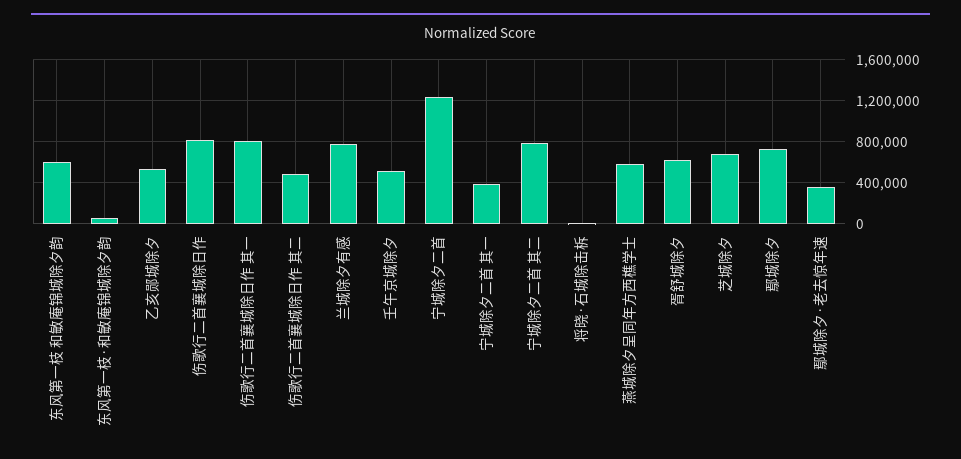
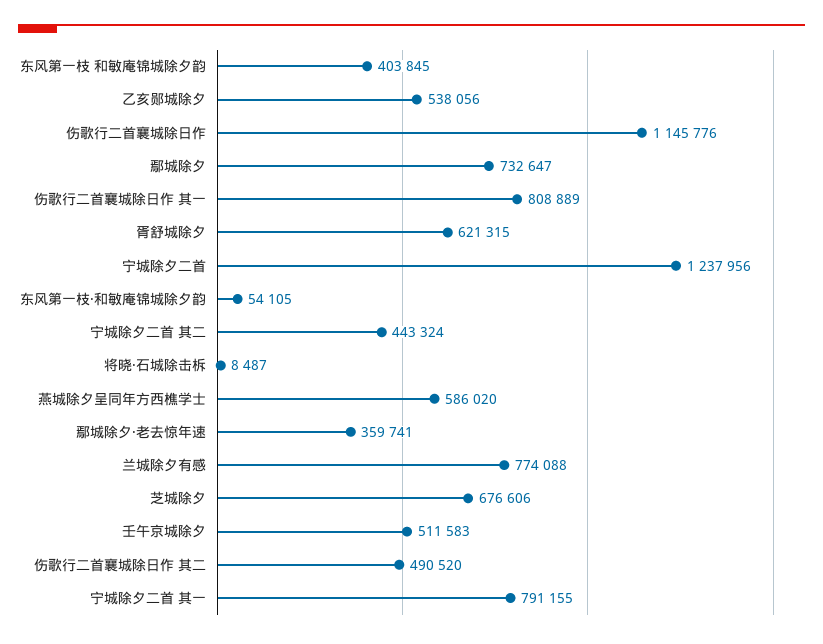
  {
-   "东风第一枝 和敏庵锦城除夕韵": 600000,
+   "东风第一枝 和敏庵锦城除夕韵": 403845,
    "东风第一枝·和敏庵锦城除夕韵": 54105,
    "乙亥郧城除夕": 538056,
-   "伤歌行二首襄城除日作": 800000,
+   "伤歌行二首襄城除日作": 1145776,
    "伤歌行二首襄城除日作 其一": 808889,
    "伤歌行二首襄城除日作 其二": 490520,
    "兰城除夕有感": 774088,
    "壬午京城除夕": 511583,
    "宁城除夕二首": 1237956,
-   "宁城除夕二首 其一": 400000,
+   "宁城除夕二首 其一": 791155,
-   "宁城除夕二首 其二": 800000,
+   "宁城除夕二首 其二": 443324,
    "将晓·石城除击柝": 8487,
    "燕城除夕呈同年方西樵学士": 586020,
    "胥舒城除夕": 621315,
    "芝城除夕": 676606,
    "鄢城除夕": 732647,
    "鄢城除夕·老去惊年速": 359741
  }

